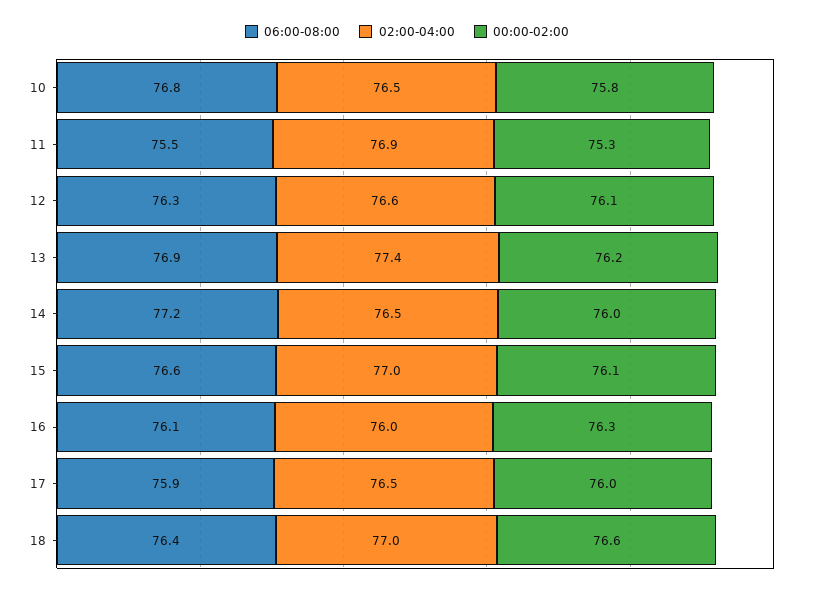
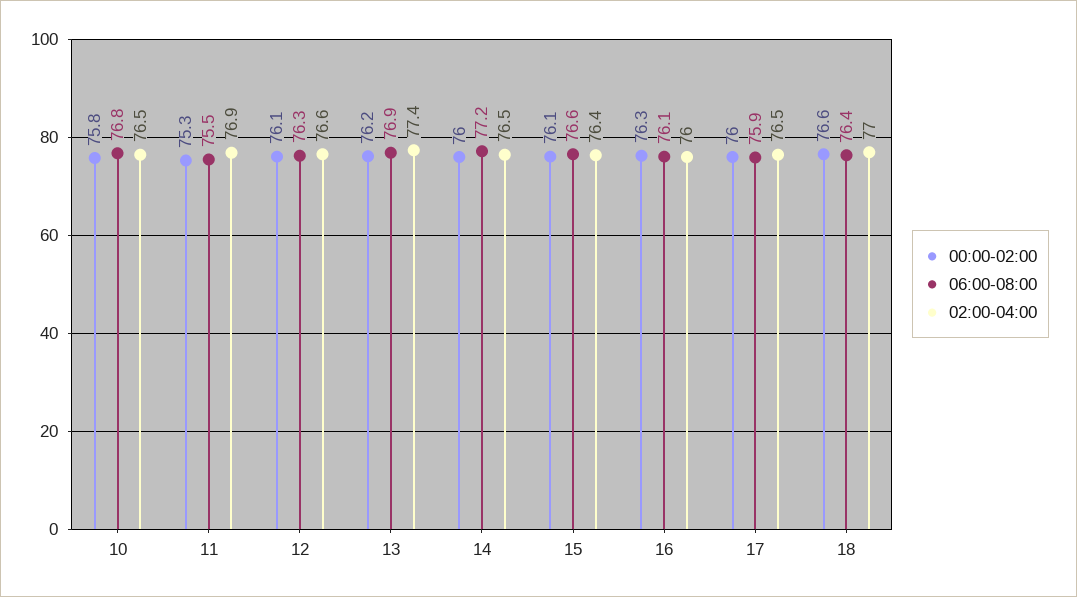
  {
    "06:00-08:00": {
      "10": 76.8,
      "11": 75.5,
      "12": 76.3,
      "13": 76.9,
      "14": 77.2,
      "15": 76.6,
      "16": 76.1,
      "17": 75.9,
      "18": 76.4
    },
    "02:00-04:00": {
      "10": 76.5,
      "11": 76.9,
      "12": 76.6,
      "13": 77.4,
      "14": 76.5,
-     "15": 77,
+     "15": 76.4,
      "16": 76,
      "17": 76.5,
      "18": 77
    },
    "00:00-02:00": {
      "10": 75.8,
      "11": 75.3,
      "12": 76.1,
      "13": 76.2,
      "14": 76,
      "15": 76.1,
      "16": 76.3,
      "17": 76,
      "18": 76.6
    }
  }

